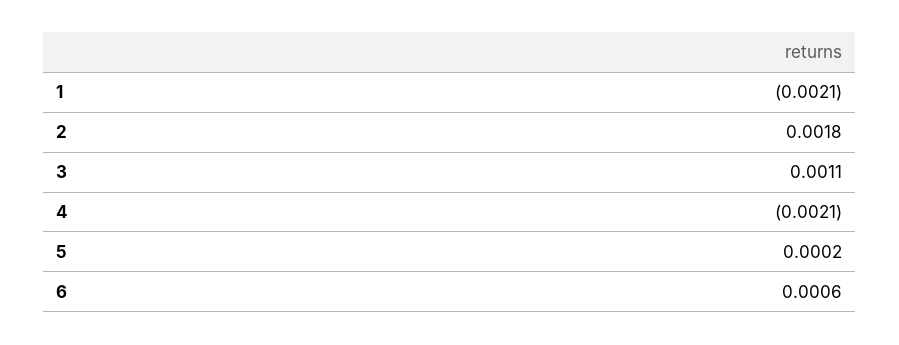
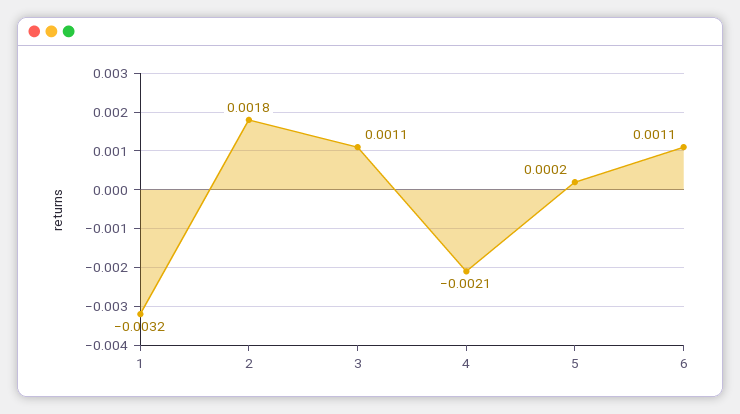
  {
-   "1": -0.0021,
+   "1": -0.0032,
    "2": 0.0018,
    "3": 0.0011,
    "4": -0.0021,
    "5": 0.0002,
-   "6": 0.0006
+   "6": 0.0011
  }

